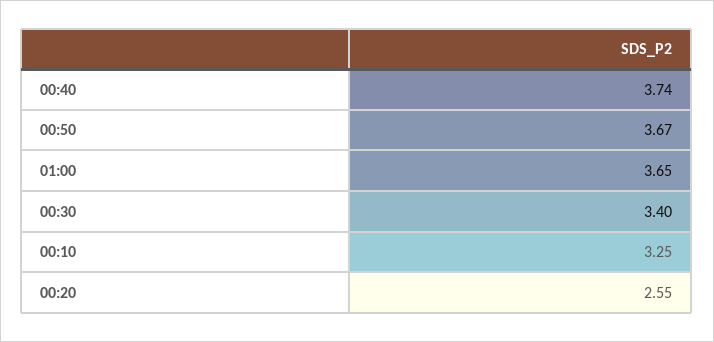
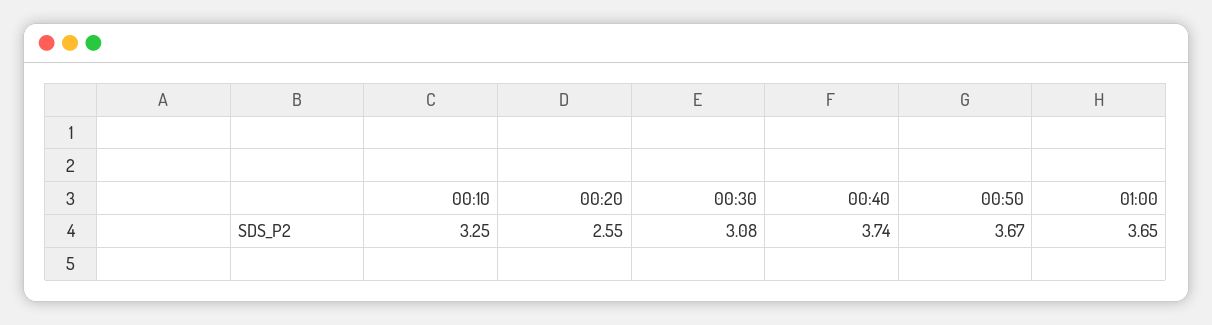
  {
    "00:40": 3.74,
    "00:50": 3.67,
    "01:00": 3.65,
-   "00:30": 3.4,
+   "00:30": 3.08,
    "00:10": 3.25,
    "00:20": 2.55
  }

